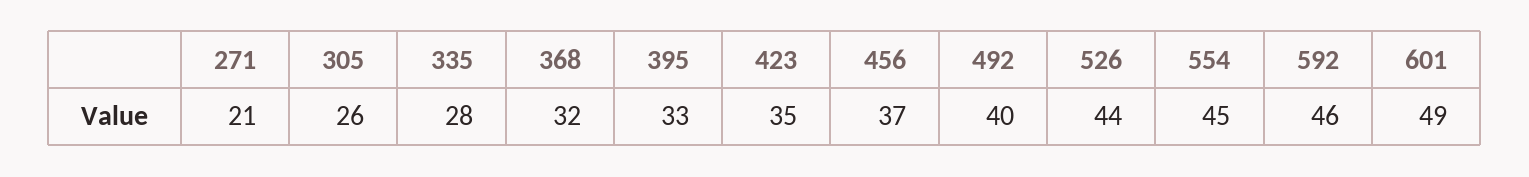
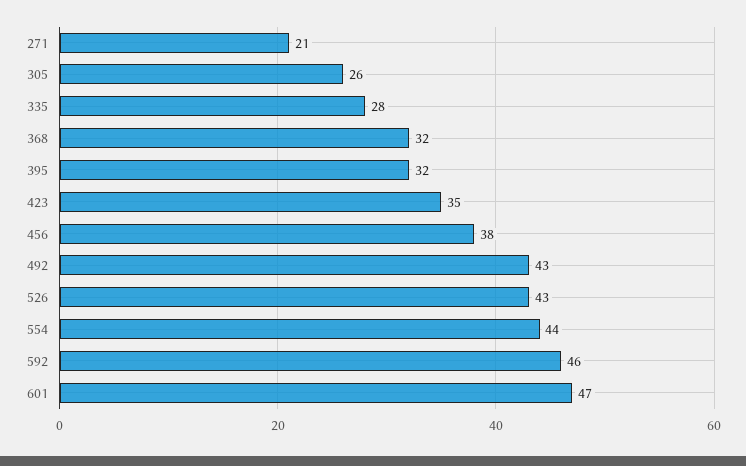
  {
    "271": 21,
    "305": 26,
    "335": 28,
    "368": 32,
-   "395": 33,
+   "395": 32,
    "423": 35,
-   "456": 37,
+   "456": 38,
-   "492": 40,
+   "492": 43,
-   "526": 44,
+   "526": 43,
-   "554": 45,
+   "554": 44,
    "592": 46,
-   "601": 49
+   "601": 47
  }

